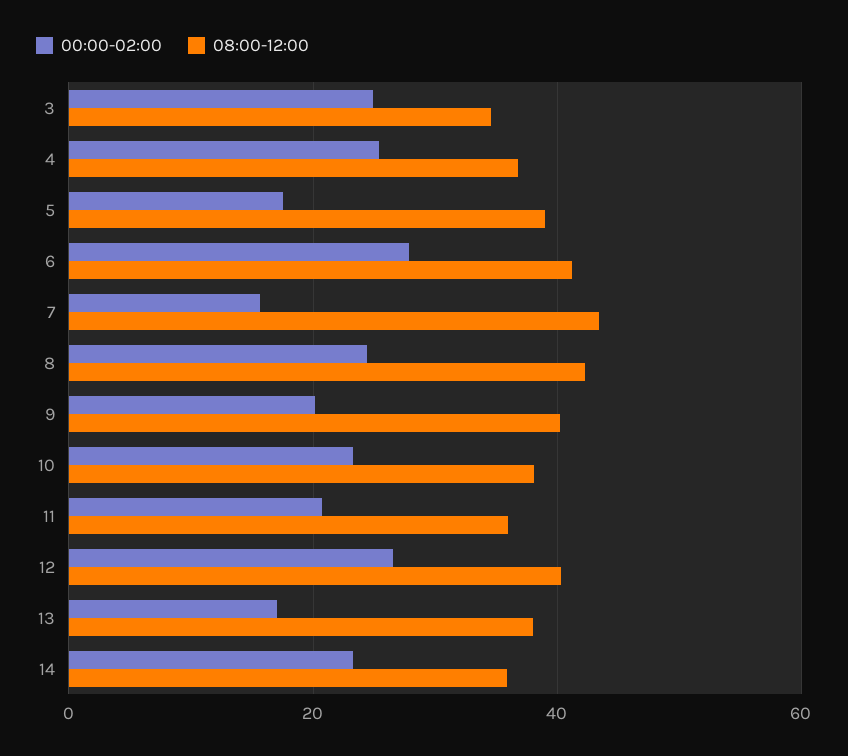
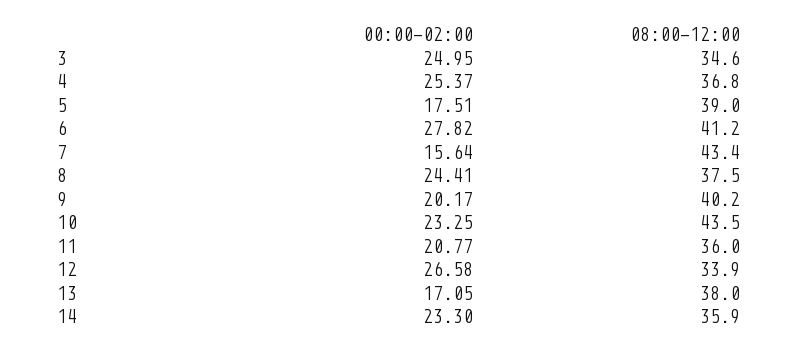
  {
    "00:00-02:00": {
      "3": 24.95,
      "4": 25.37,
      "5": 17.51,
      "6": 27.82,
      "7": 15.64,
      "8": 24.41,
      "9": 20.17,
      "10": 23.25,
      "11": 20.77,
      "12": 26.58,
      "13": 17.05,
      "14": 23.3
    },
    "08:00-12:00": {
      "3": 34.6,
      "4": 36.8,
      "5": 39,
      "6": 41.2,
      "7": 43.4,
-     "8": 42,
+     "8": 37.5,
      "9": 40.2,
-     "10": 38,
+     "10": 43.5,
      "11": 36,
-     "12": 40,
+     "12": 33.9,
      "13": 38,
      "14": 35.9
    }
  }

